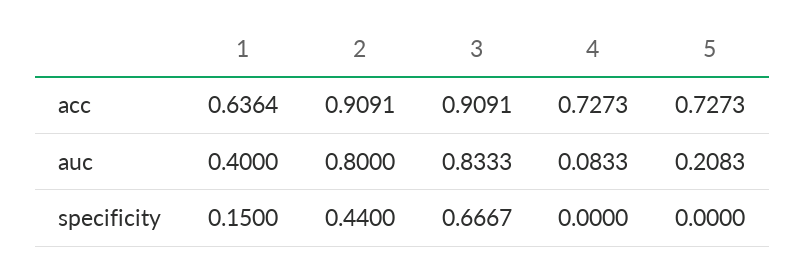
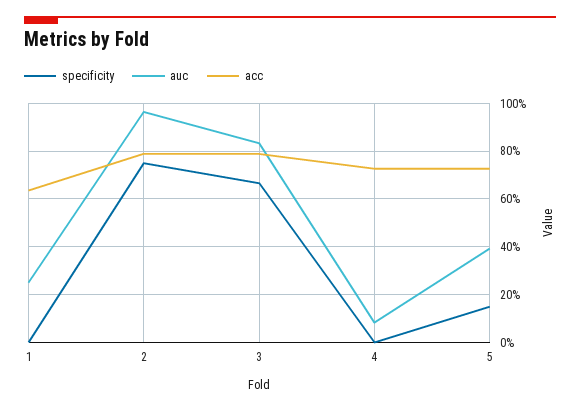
  {
    "acc": {
      "1": 0.6364,
-     "2": 0.9091,
+     "2": 0.8,
-     "3": 0.9091,
+     "3": 0.8,
      "4": 0.7273,
      "5": 0.7273
    },
    "auc": {
-     "1": 0.4,
+     "1": 0.25,
-     "2": 0.8,
+     "2": 0.95,
      "3": 0.8333,
      "4": 0.0833,
-     "5": 0.2083
+     "5": 0.4
    },
    "specificity": {
-     "1": 0.15,
+     "1": 0,
-     "2": 0.44,
+     "2": 0.75,
      "3": 0.6667,
      "4": 0,
-     "5": 0
+     "5": 0.15
    }
  }

